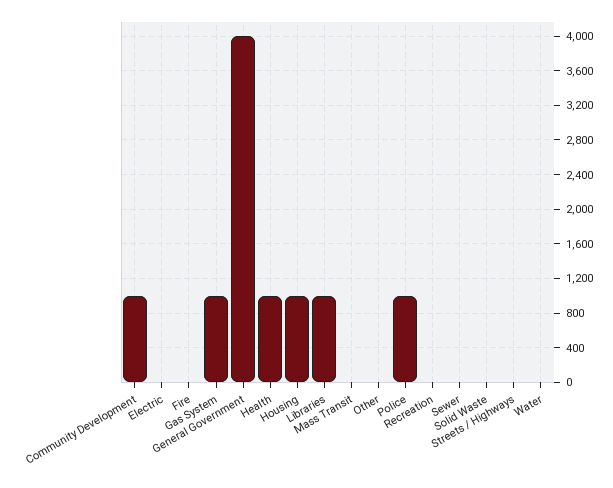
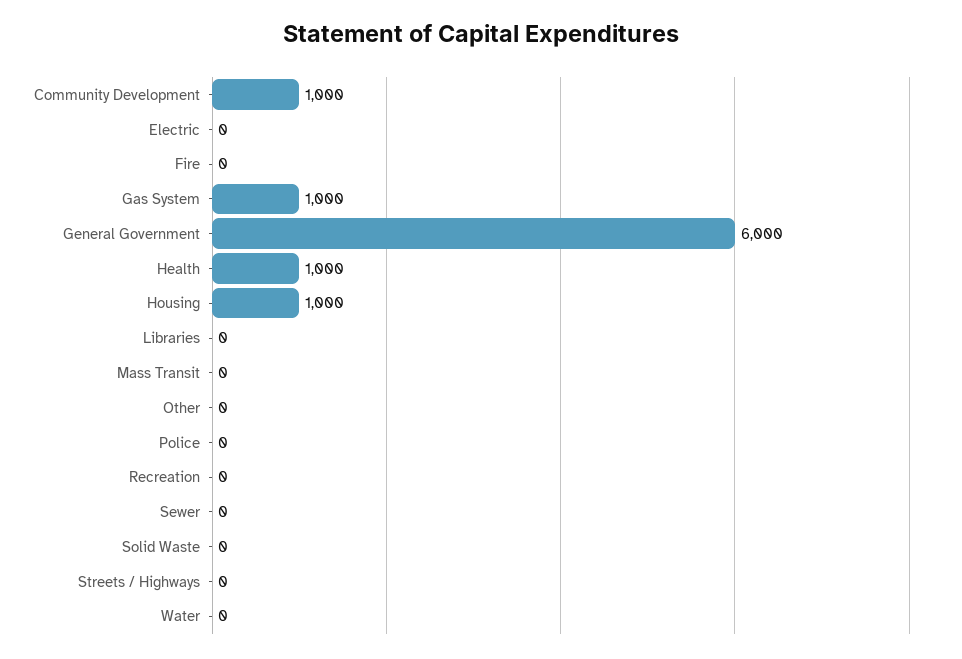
  {
    "Community Development": 1000,
    "Electric": 0,
    "Fire": 0,
    "Gas System": 1000,
-   "General Government": 4000,
+   "General Government": 6000,
    "Health": 1000,
    "Housing": 1000,
-   "Libraries": 1000,
+   "Libraries": 0,
    "Mass Transit": 0,
    "Other": 0,
-   "Police": 1000,
+   "Police": 0,
    "Recreation": 0,
    "Sewer": 0,
    "Solid Waste": 0,
    "Streets / Highways": 0,
    "Water": 0
  }

